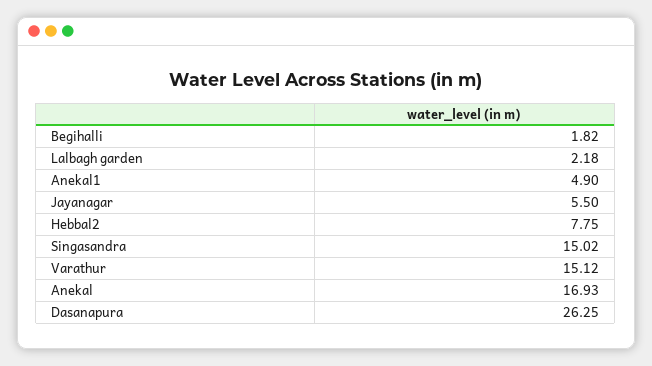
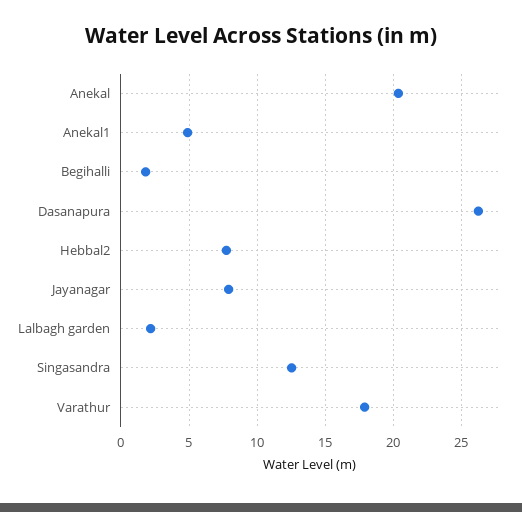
  {
    "Begihalli": 1.82,
    "Lalbagh garden": 2.18,
    "Anekal1": 4.9,
-   "Jayanagar": 5.5,
+   "Jayanagar": 8,
    "Hebbal2": 7.75,
-   "Singasandra": 15.02,
+   "Singasandra": 12.5,
-   "Varathur": 15.12,
+   "Varathur": 18,
-   "Anekal": 16.93,
+   "Anekal": 20.5,
    "Dasanapura": 26.25
  }

